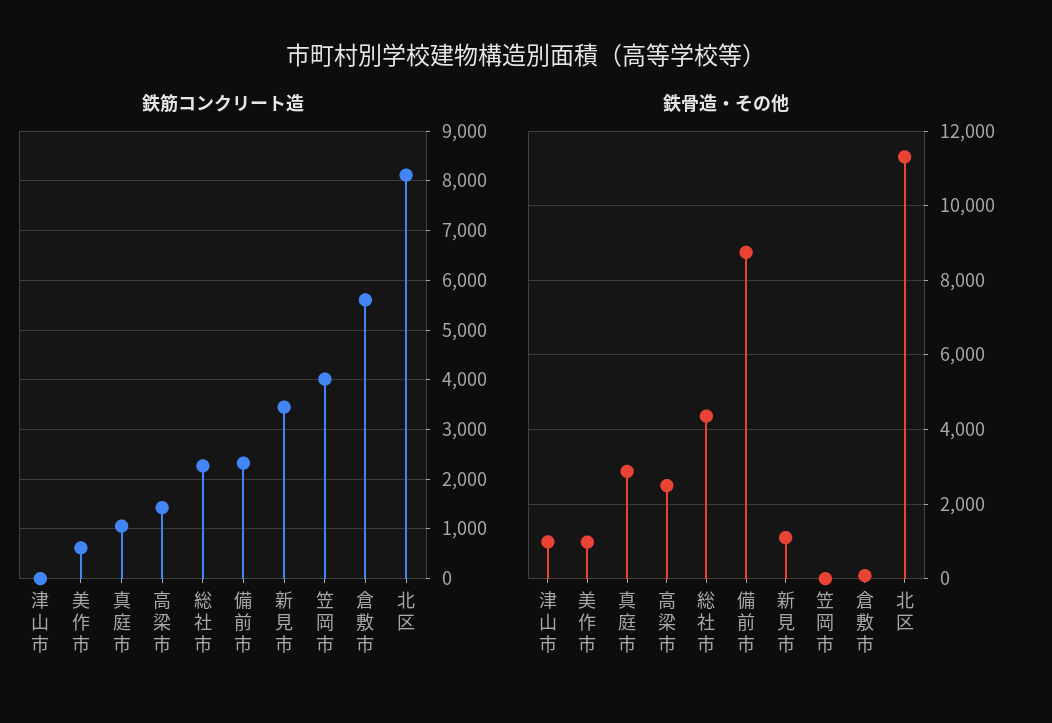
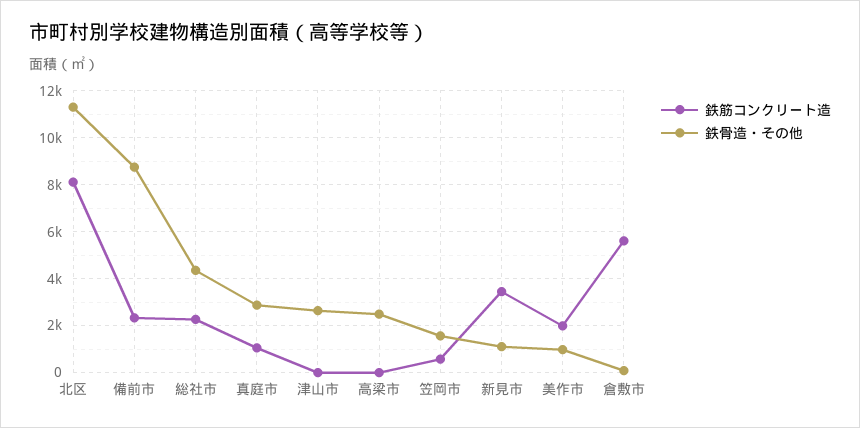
  {
    "鉄筋コンクリート造": {
      "津山市": 0,
-     "美作市": 600,
+     "美作市": 2000,
      "真庭市": 1000,
-     "高梁市": 1400,
+     "高梁市": 0,
      "総社市": 2200,
      "備前市": 2400,
      "新見市": 3400,
-     "笠岡市": 4000,
+     "笠岡市": 500,
      "倉敷市": 5600,
      "北区": 8200
    },
    "鉄骨造・その他": {
-     "津山市": 1000,
+     "津山市": 2500,
      "美作市": 1000,
      "真庭市": 2800,
      "高梁市": 2400,
      "総社市": 4400,
      "備前市": 8800,
      "新見市": 1000,
-     "笠岡市": 0,
+     "笠岡市": 1500,
      "倉敷市": 0,
      "北区": 11400
    }
  }

